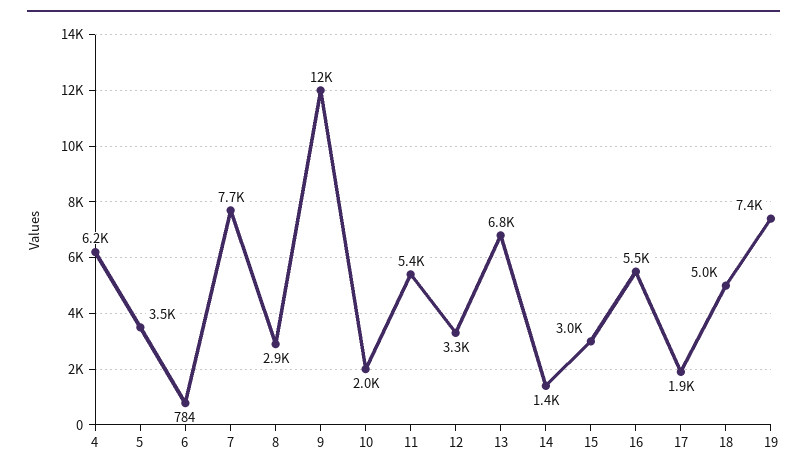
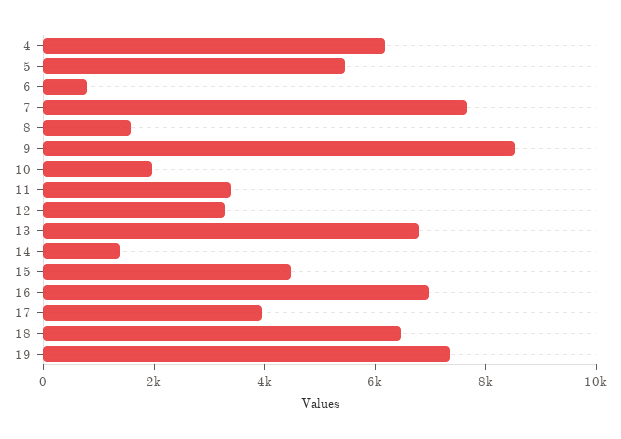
  {
    "4": 6200,
-   "5": 3500,
+   "5": 5500,
    "6": 784,
    "7": 7700,
-   "8": 2900,
+   "8": 1500,
-   "9": 12000,
+   "9": 8500,
    "10": 2000,
-   "11": 5400,
+   "11": 3500,
    "12": 3300,
    "13": 6800,
    "14": 1400,
-   "15": 3000,
+   "15": 4500,
-   "16": 5500,
+   "16": 7000,
-   "17": 1900,
+   "17": 4000,
-   "18": 5000,
+   "18": 6500,
    "19": 7400
  }

